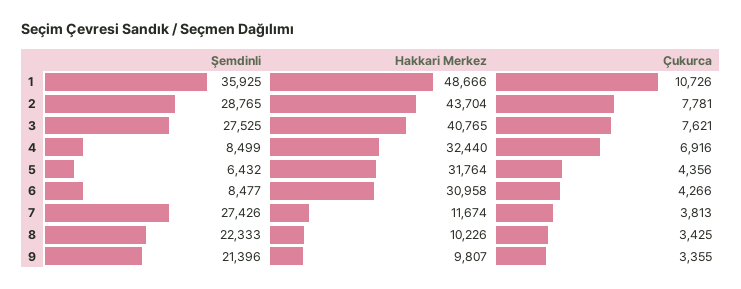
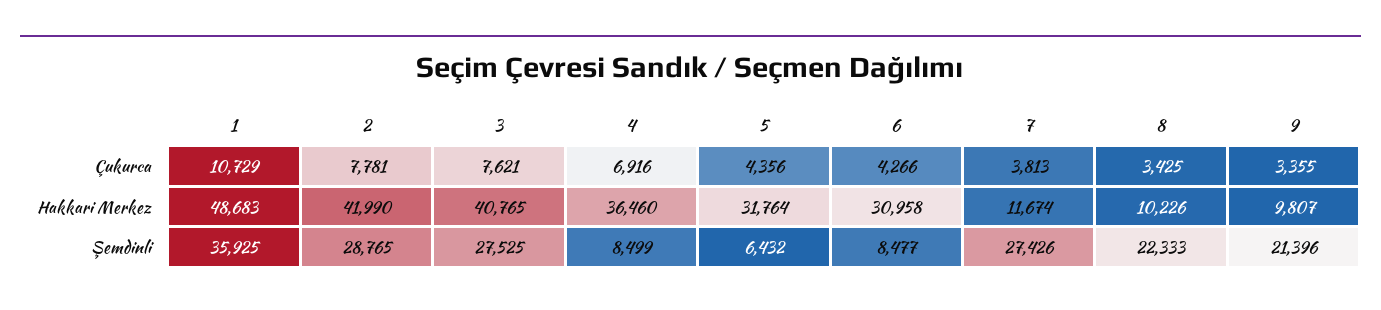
  {
    "Şemdinli": {
      "1": 35925,
      "2": 28765,
      "3": 27525,
      "4": 8499,
      "5": 6432,
      "6": 8477,
      "7": 27426,
      "8": 22333,
      "9": 21396
    },
    "Hakkari Merkez": {
-     "1": 48666,
+     "1": 48683,
-     "2": 43704,
+     "2": 41990,
      "3": 40765,
-     "4": 32440,
+     "4": 36460,
      "5": 31764,
      "6": 30958,
      "7": 11674,
      "8": 10226,
      "9": 9807
    },
    "Çukurca": {
-     "1": 10726,
+     "1": 10729,
      "2": 7781,
      "3": 7621,
      "4": 6916,
      "5": 4356,
      "6": 4266,
      "7": 3813,
      "8": 3425,
      "9": 3355
    }
  }

